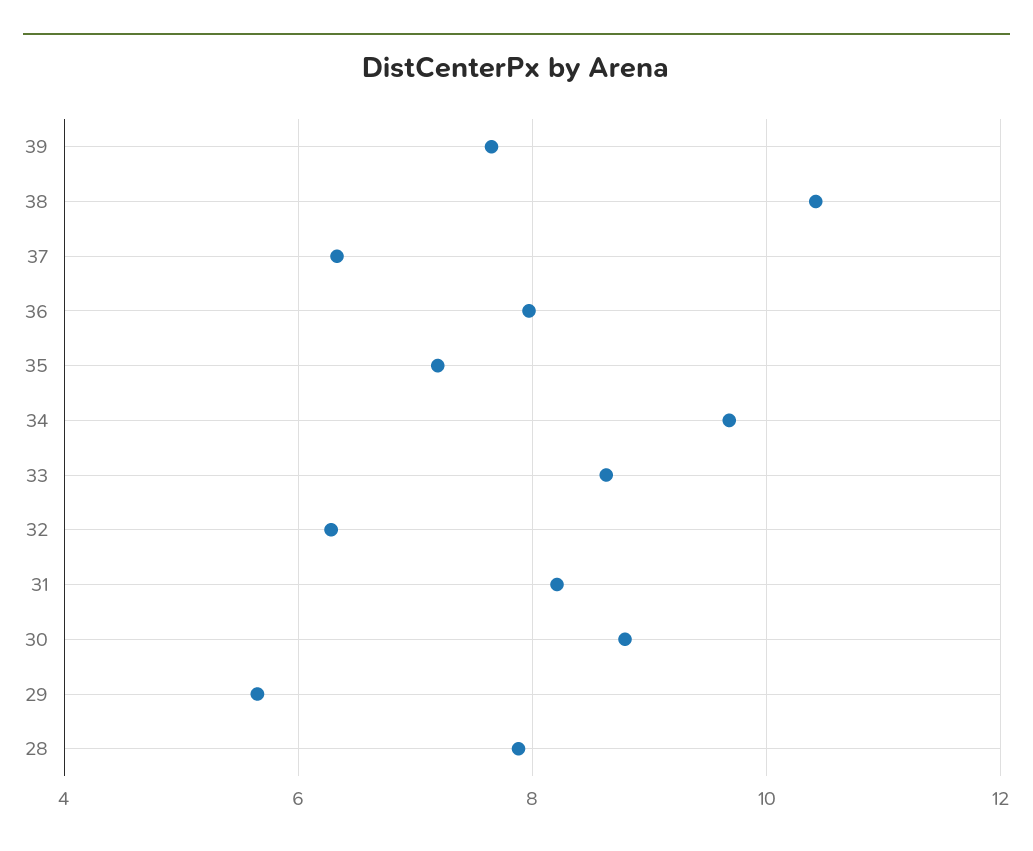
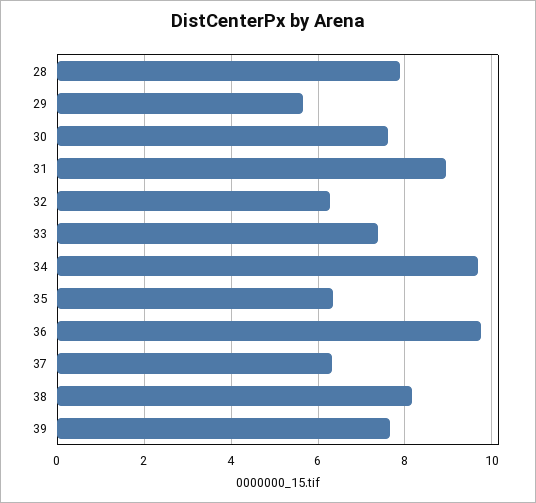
  {
    "39": 7.6,
-   "38": 10.4,
+   "38": 8.2,
    "37": 6.4,
-   "36": 8,
+   "36": 9.8,
-   "35": 7.2,
+   "35": 6.4,
    "34": 9.6,
-   "33": 8.6,
+   "33": 7.4,
    "32": 6.2,
-   "31": 8.2,
+   "31": 9,
-   "30": 8.8,
+   "30": 7.6,
    "29": 5.6,
    "28": 7.8
  }

